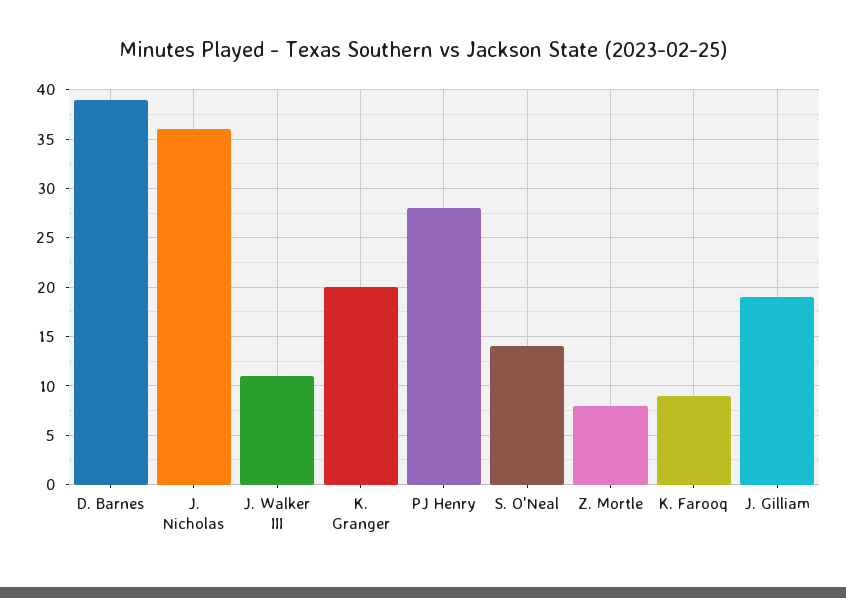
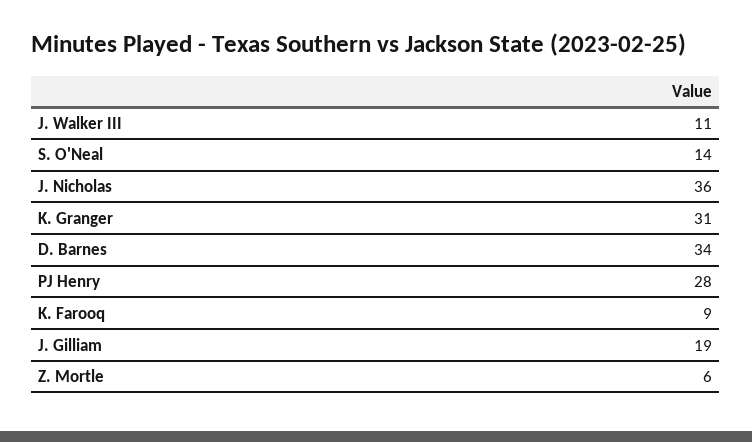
  {
-   "D. Barnes": 39,
+   "D. Barnes": 34,
    "J. Nicholas": 36,
    "J. Walker III": 11,
-   "K. Granger": 20,
+   "K. Granger": 31,
    "PJ Henry": 28,
    "S. O'Neal": 14,
-   "Z. Mortle": 8,
+   "Z. Mortle": 6,
    "K. Farooq": 9,
    "J. Gilliam": 19
  }

